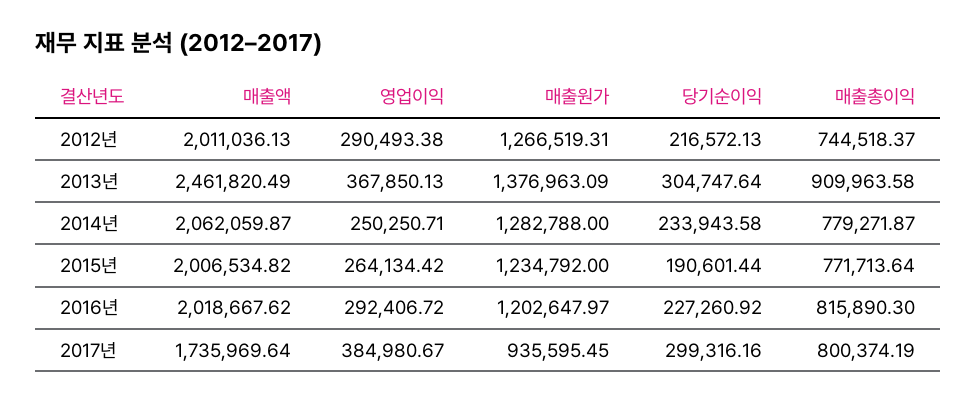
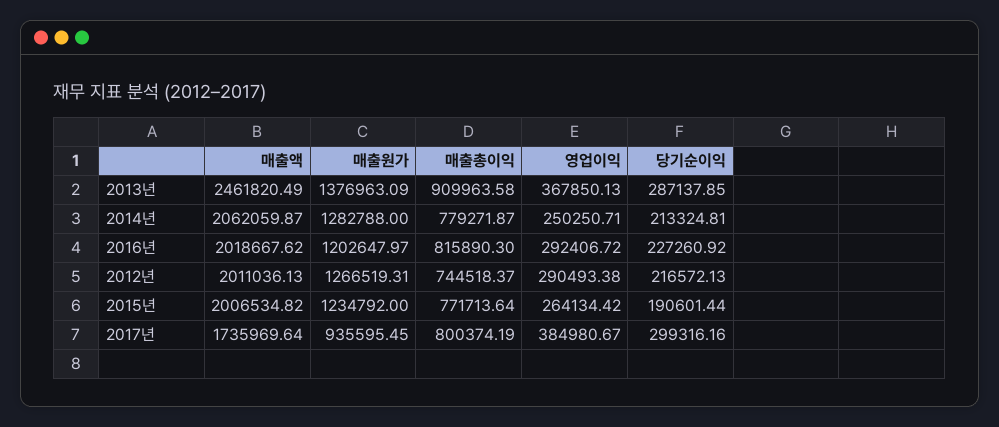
  {
    "매출액": {
      "2012년": 2011036.13,
      "2013년": 2461820.49,
      "2014년": 2062059.87,
      "2015년": 2006534.82,
      "2016년": 2018667.62,
      "2017년": 1735969.64
    },
    "영업이익": {
      "2012년": 290493.38,
      "2013년": 367850.13,
      "2014년": 250250.71,
      "2015년": 264134.42,
      "2016년": 292406.72,
      "2017년": 384980.67
    },
    "매출원가": {
      "2012년": 1266519.31,
      "2013년": 1376963.09,
      "2014년": 1282788,
      "2015년": 1234792,
      "2016년": 1202647.97,
      "2017년": 935595.45
    },
    "당기순이익": {
      "2012년": 216572.13,
-     "2013년": 304747.64,
+     "2013년": 287137.85,
-     "2014년": 233943.58,
+     "2014년": 213324.81,
      "2015년": 190601.44,
      "2016년": 227260.92,
      "2017년": 299316.16
    },
    "매출총이익": {
      "2012년": 744518.37,
      "2013년": 909963.58,
      "2014년": 779271.87,
      "2015년": 771713.64,
      "2016년": 815890.3,
      "2017년": 800374.19
    }
  }

